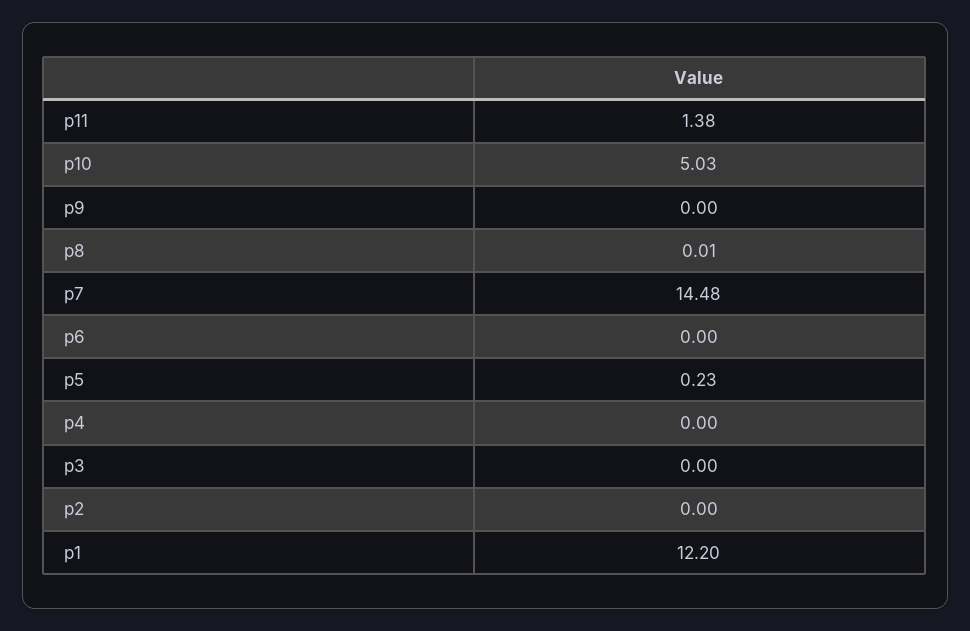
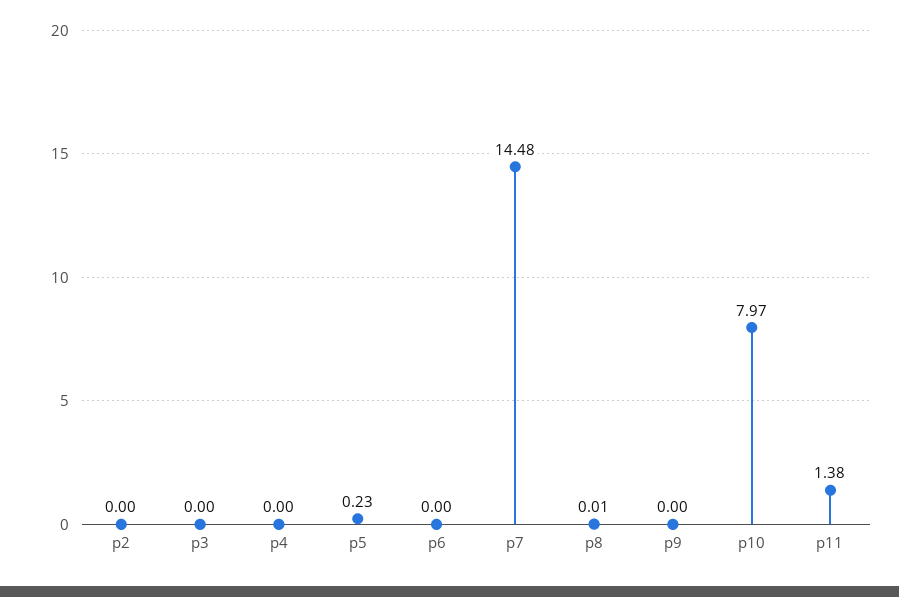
  {
    "p11": 1.38,
-   "p10": 5.03,
+   "p10": 7.97,
    "p9": 0,
    "p8": 0.01,
    "p7": 14.48,
    "p6": 0,
    "p5": 0.23,
    "p4": 0,
    "p3": 0,
-   "p2": 0,
+   "p2": 0
-   "p1": 12.2
  }

